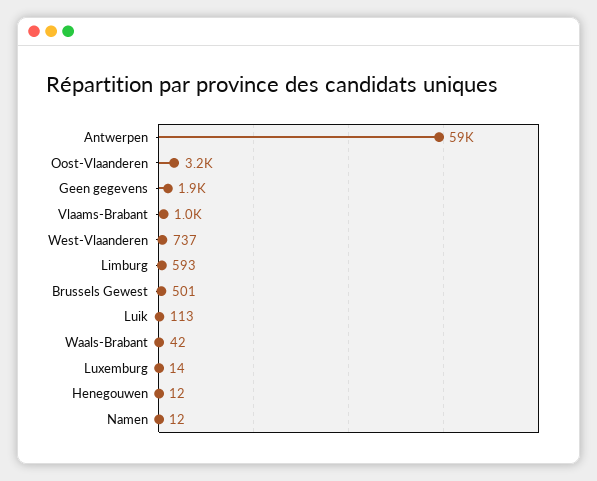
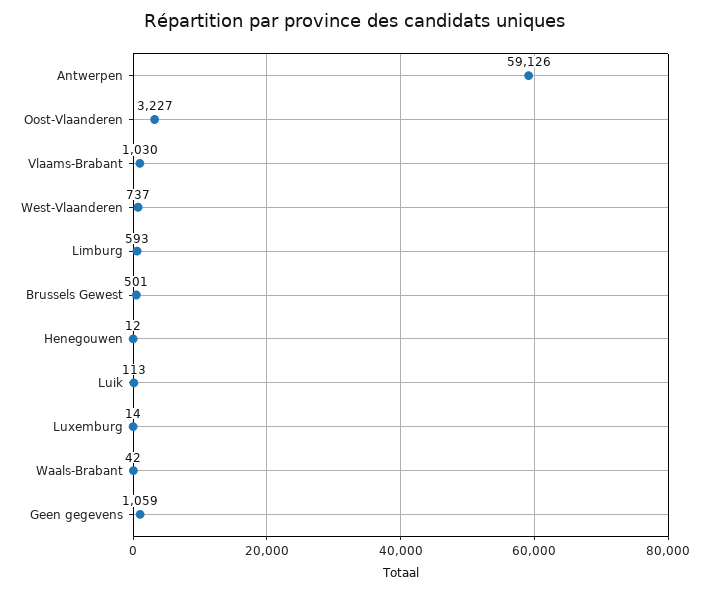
  {
    "Antwerpen": 59126,
    "Oost-Vlaanderen": 3227,
-   "Geen gegevens": 1900,
+   "Geen gegevens": 1059,
    "Vlaams-Brabant": 1030,
    "West-Vlaanderen": 737,
    "Limburg": 593,
    "Brussels Gewest": 501,
    "Luik": 113,
    "Waals-Brabant": 42,
    "Luxemburg": 14,
-   "Henegouwen": 12,
+   "Henegouwen": 12
-   "Namen": 12
  }

